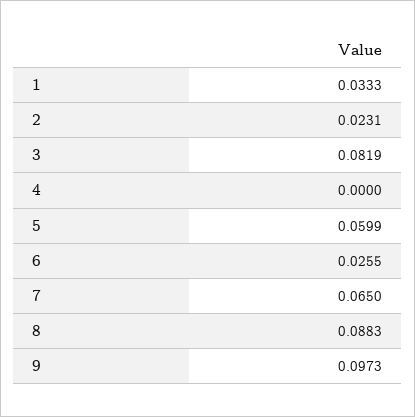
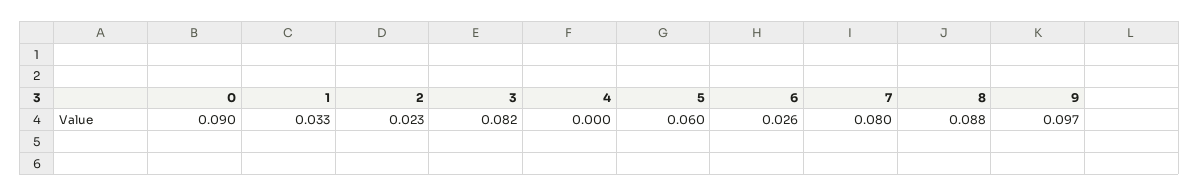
  {
    "1": 0.0333,
    "2": 0.0231,
    "3": 0.0819,
    "4": 0,
    "5": 0.0599,
    "6": 0.0255,
-   "7": 0.065,
+   "7": 0.08,
    "8": 0.0883,
-   "9": 0.0973
+   "9": 0.0973,
+   "0": 0.09
  }

